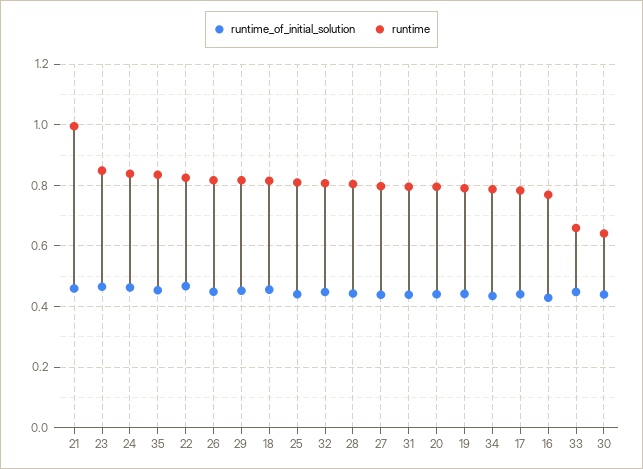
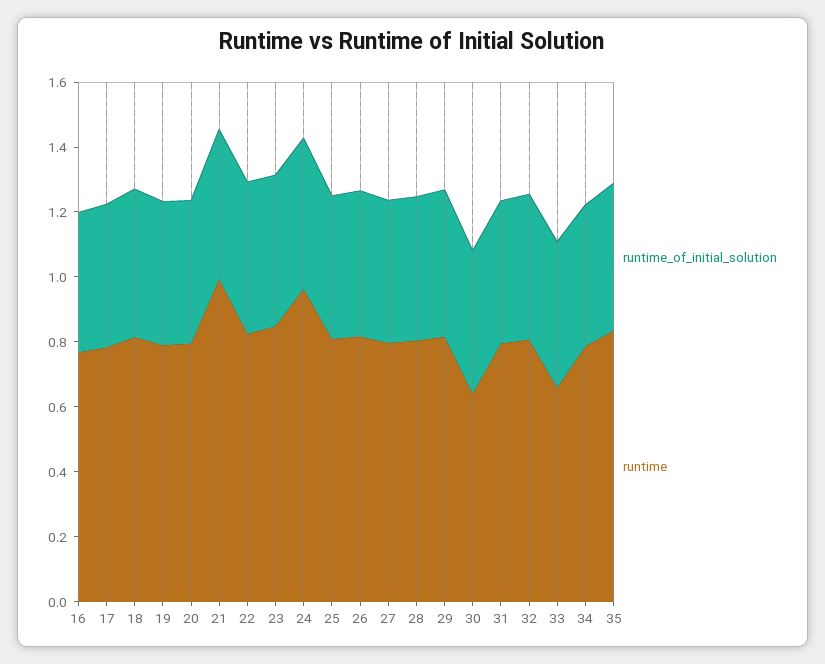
  {
    "runtime_of_initial_solution": {
      "21": 0.46,
      "23": 0.46,
      "24": 0.46,
      "35": 0.46,
      "22": 0.46,
      "26": 0.44,
      "29": 0.46,
      "18": 0.46,
      "25": 0.44,
      "32": 0.44,
      "28": 0.44,
      "27": 0.44,
      "31": 0.44,
      "20": 0.44,
      "19": 0.44,
      "34": 0.44,
      "17": 0.44,
      "16": 0.42,
      "33": 0.44,
      "30": 0.44
    },
    "runtime": {
      "21": 1,
      "23": 0.84,
-     "24": 0.84,
+     "24": 0.95,
      "35": 0.84,
      "22": 0.82,
      "26": 0.82,
      "29": 0.82,
      "18": 0.82,
      "25": 0.8,
      "32": 0.8,
      "28": 0.8,
      "27": 0.8,
      "31": 0.8,
      "20": 0.8,
      "19": 0.8,
      "34": 0.78,
      "17": 0.78,
      "16": 0.76,
      "33": 0.66,
      "30": 0.64
    }
  }

